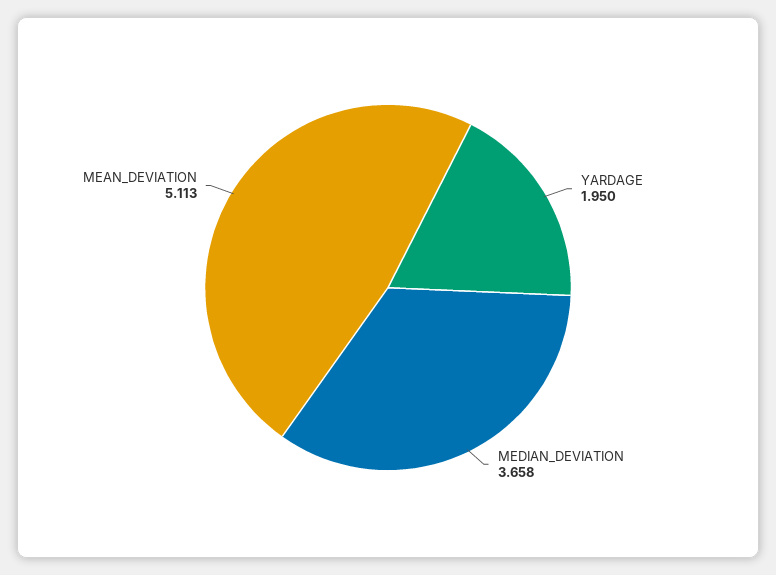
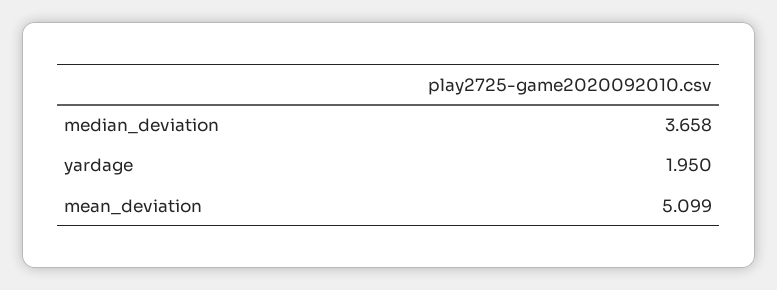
  {
    "YARDAGE": 1.95,
    "MEDIAN_DEVIATION": 3.658,
-   "MEAN_DEVIATION": 5.113
+   "MEAN_DEVIATION": 5.099
  }

